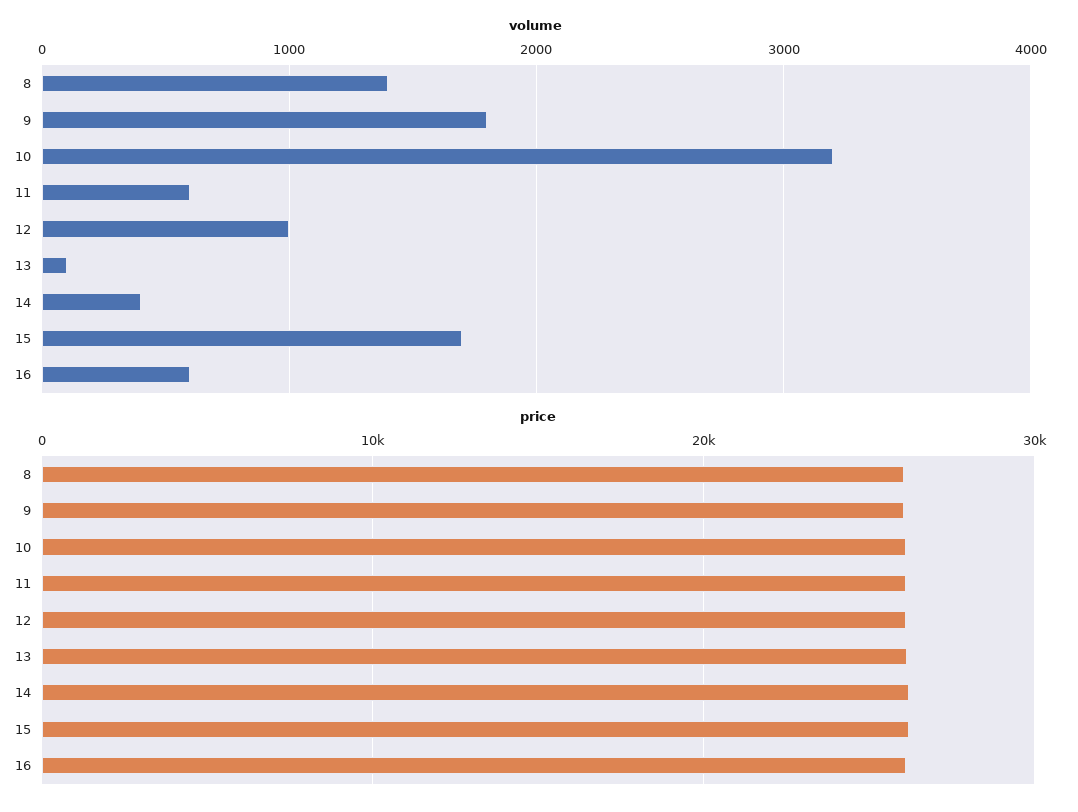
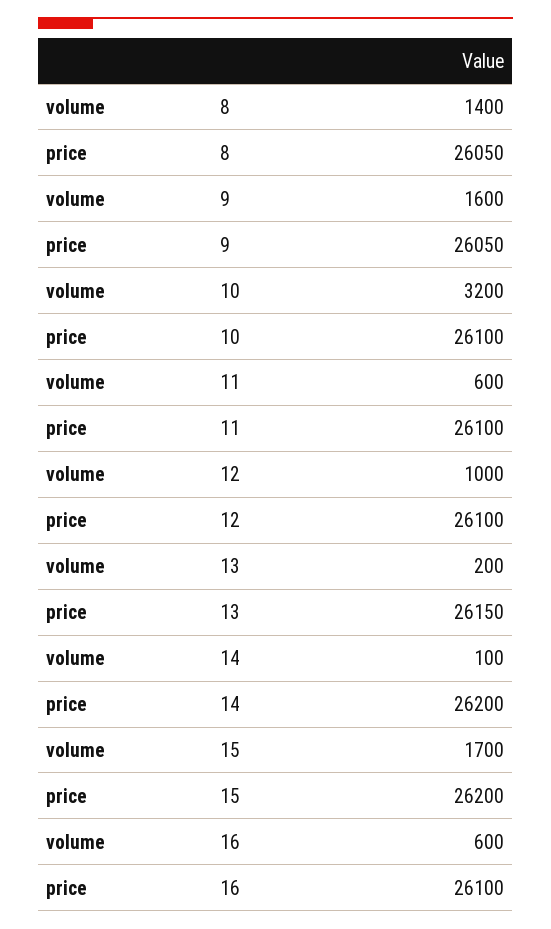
  {
    "volume": {
      "8": 1400,
-     "9": 1800,
+     "9": 1600,
      "10": 3200,
      "11": 600,
      "12": 1000,
-     "13": 100,
+     "13": 200,
-     "14": 400,
+     "14": 100,
      "15": 1700,
      "16": 600
    },
    "price": {
      "8": 26050,
      "9": 26050,
      "10": 26100,
      "11": 26100,
      "12": 26100,
      "13": 26150,
      "14": 26200,
      "15": 26200,
      "16": 26100
    }
  }

